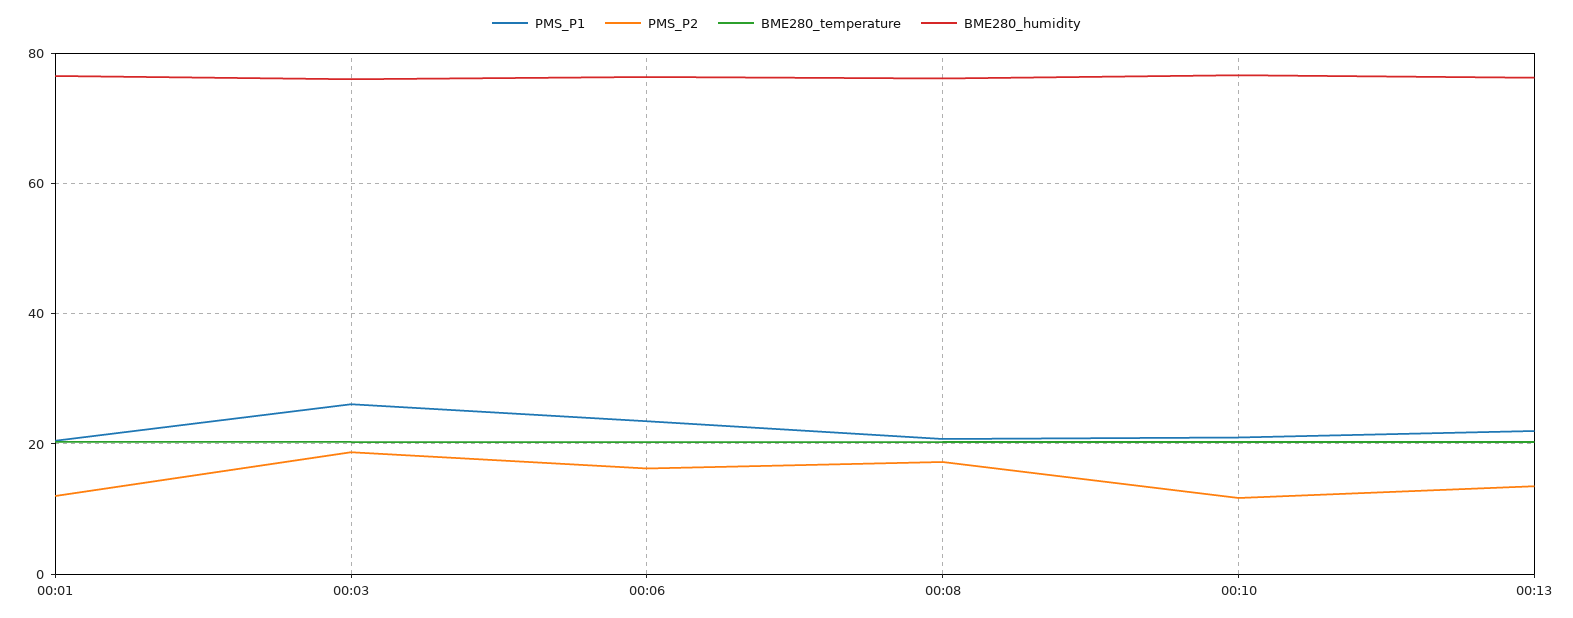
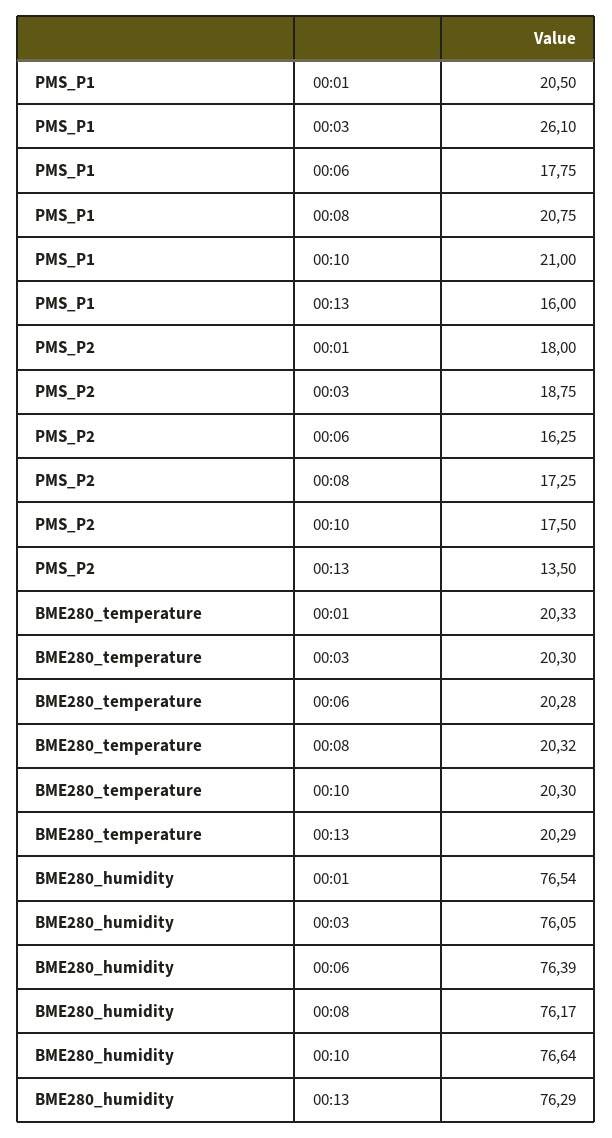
  {
    "PMS_P1": {
      "00:01": 20.5,
      "00:03": 26.1,
-     "00:06": 24,
+     "00:06": 17.75,
      "00:08": 20.75,
      "00:10": 21,
-     "00:13": 22
+     "00:13": 16
    },
    "PMS_P2": {
-     "00:01": 12,
+     "00:01": 18,
      "00:03": 18.75,
      "00:06": 16.25,
      "00:08": 17.25,
-     "00:10": 12,
+     "00:10": 17.5,
      "00:13": 13.5
    },
    "BME280_temperature": {
      "00:01": 20.33,
      "00:03": 20.3,
      "00:06": 20.28,
      "00:08": 20.32,
      "00:10": 20.3,
      "00:13": 20.29
    },
    "BME280_humidity": {
      "00:01": 76.54,
      "00:03": 76.05,
      "00:06": 76.39,
      "00:08": 76.17,
      "00:10": 76.64,
      "00:13": 76.29
    }
  }

